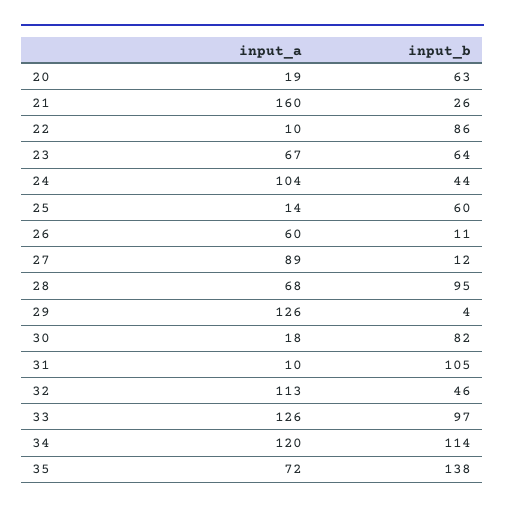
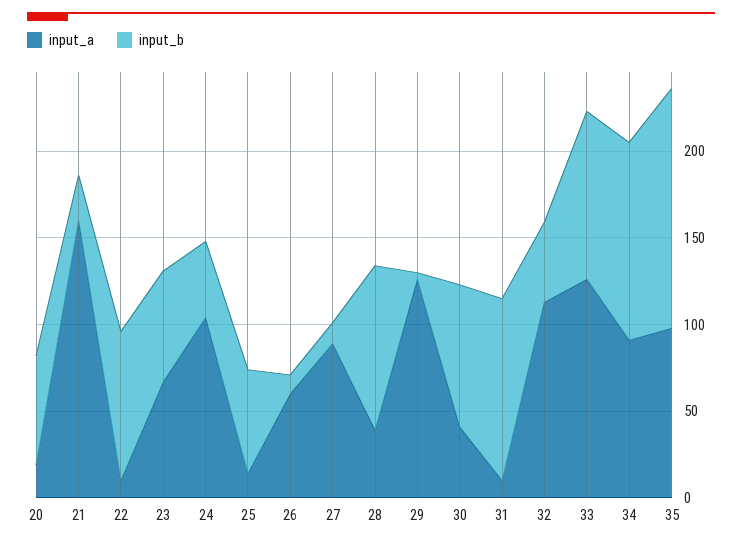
  {
    "input_a": {
      "20": 19,
      "21": 160,
      "22": 10,
      "23": 67,
      "24": 104,
      "25": 14,
      "26": 60,
      "27": 89,
-     "28": 68,
+     "28": 40,
      "29": 126,
-     "30": 18,
+     "30": 40,
      "31": 10,
      "32": 113,
      "33": 126,
-     "34": 120,
+     "34": 90,
-     "35": 72
+     "35": 100
    },
    "input_b": {
      "20": 63,
      "21": 26,
      "22": 86,
      "23": 64,
      "24": 44,
      "25": 60,
      "26": 11,
      "27": 12,
      "28": 95,
      "29": 4,
      "30": 82,
      "31": 105,
      "32": 46,
      "33": 97,
      "34": 114,
      "35": 138
    }
  }

